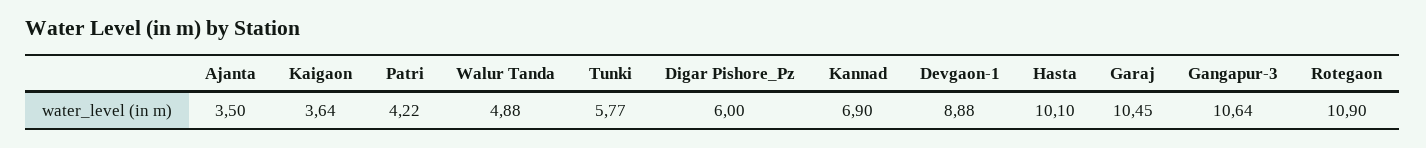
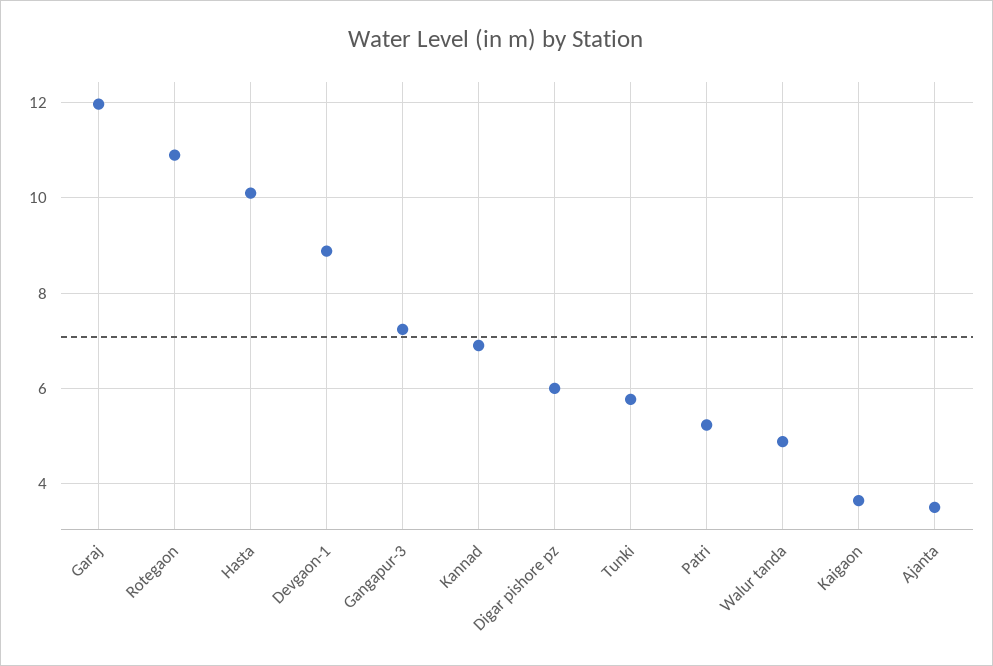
  {
    "Ajanta": 3.5,
    "Kaigaon": 3.64,
-   "Patri": 4.22,
+   "Patri": 5.2,
    "Walur Tanda": 4.88,
    "Tunki": 5.77,
    "Digar Pishore_Pz": 6,
    "Kannad": 6.9,
    "Devgaon-1": 8.88,
    "Hasta": 10.1,
-   "Garaj": 10.45,
+   "Garaj": 12,
-   "Gangapur-3": 10.64,
+   "Gangapur-3": 7.2,
    "Rotegaon": 10.9
  }

